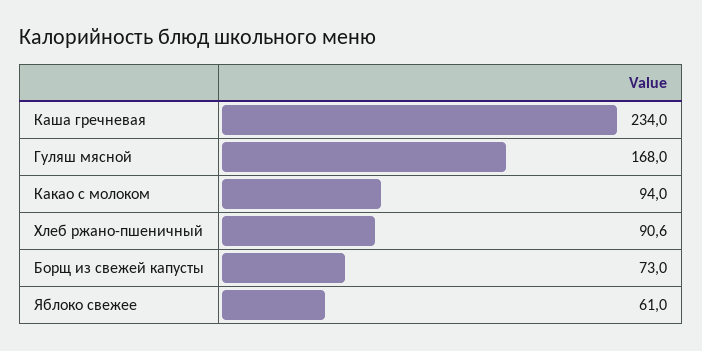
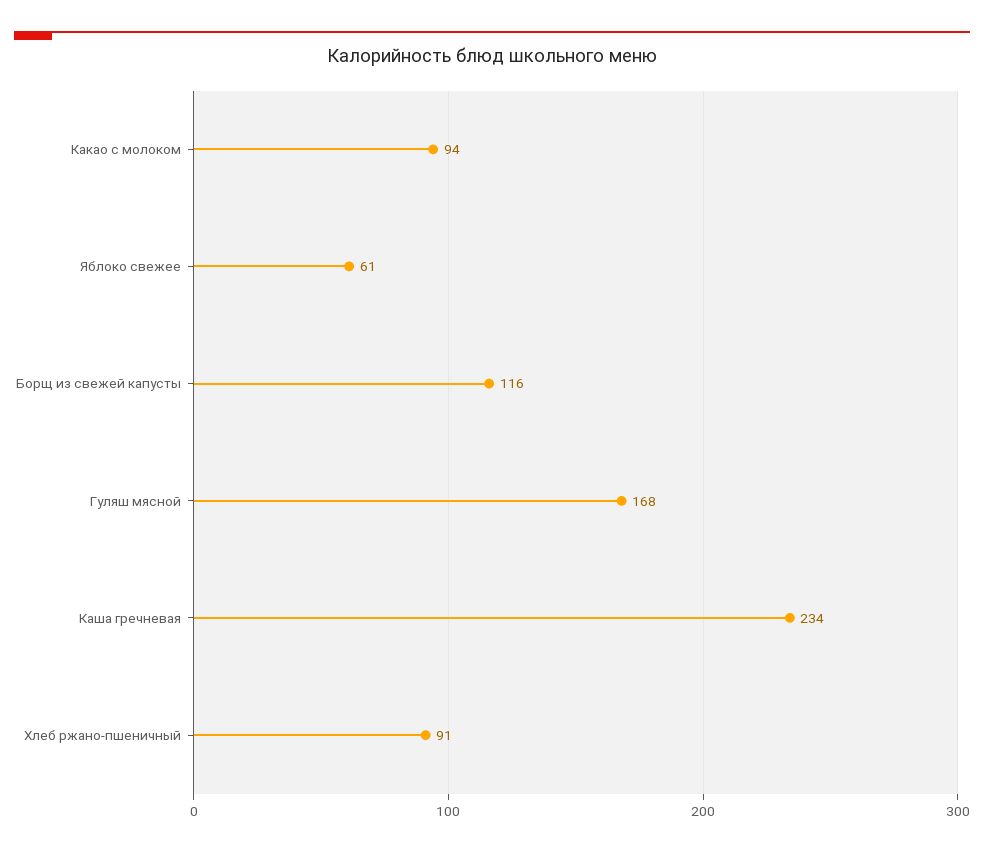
  {
    "Каша гречневая": 234,
    "Гуляш мясной": 168,
    "Какао с молоком": 94,
    "Хлеб ржано-пшеничный": 90.6,
-   "Борщ из свежей капусты": 73,
+   "Борщ из свежей капусты": 116,
    "Яблоко свежее": 61
  }

